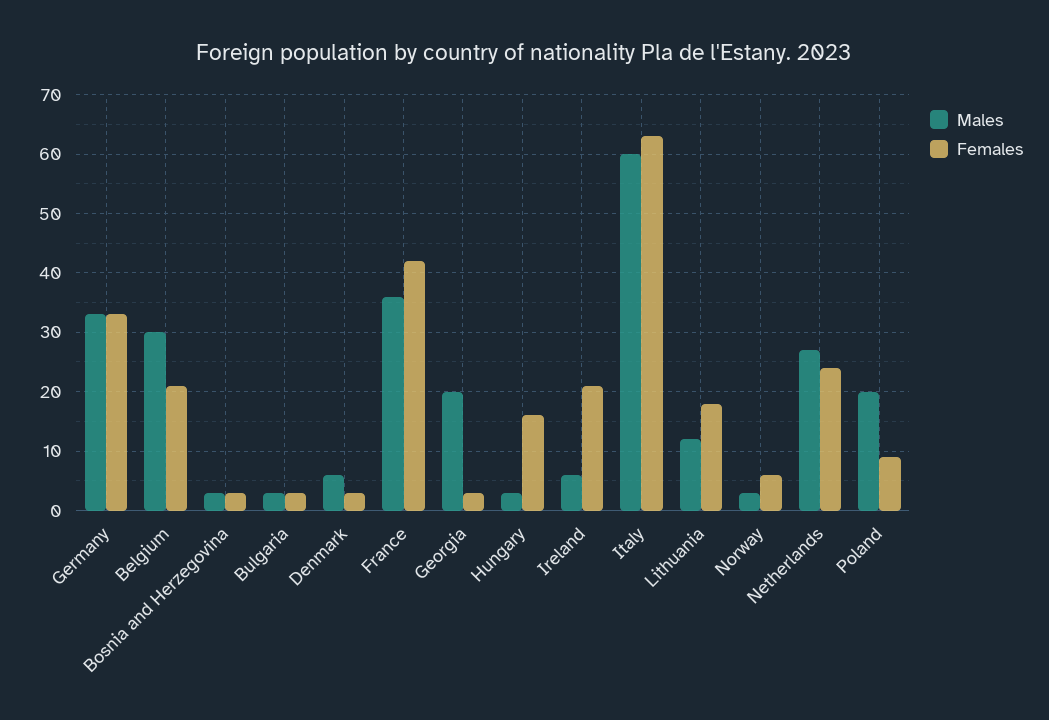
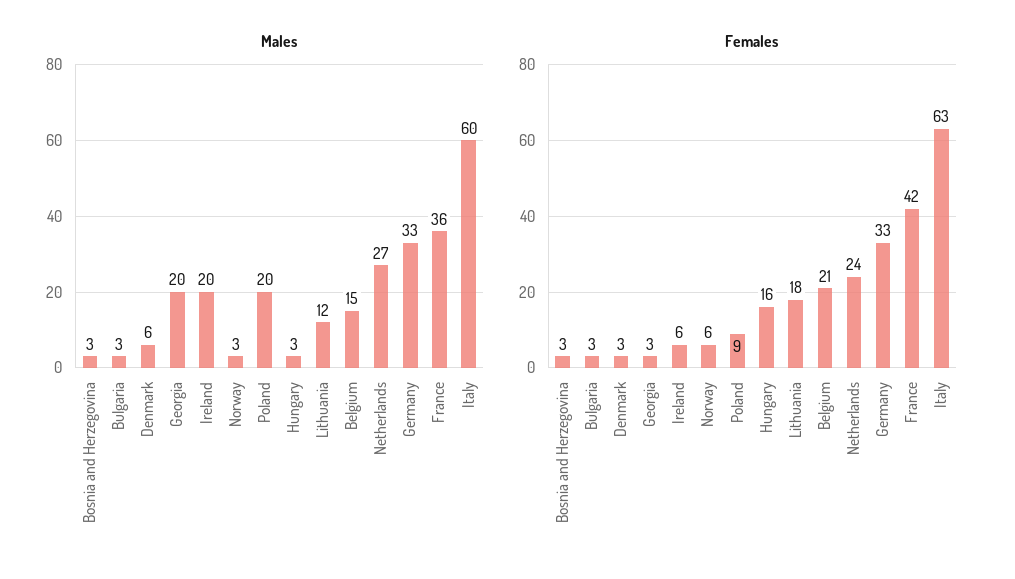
  {
    "Males": {
      "Germany": 33,
-     "Belgium": 30,
+     "Belgium": 15,
      "Bosnia and Herzegovina": 3,
      "Bulgaria": 3,
      "Denmark": 6,
      "France": 36,
      "Georgia": 20,
      "Hungary": 3,
-     "Ireland": 5,
+     "Ireland": 20,
      "Italy": 60,
      "Lithuania": 12,
      "Norway": 3,
      "Netherlands": 27,
      "Poland": 20
    },
    "Females": {
      "Germany": 33,
      "Belgium": 21,
      "Bosnia and Herzegovina": 3,
      "Bulgaria": 3,
      "Denmark": 3,
      "France": 42,
      "Georgia": 3,
      "Hungary": 16,
-     "Ireland": 20,
+     "Ireland": 6,
      "Italy": 63,
      "Lithuania": 18,
      "Norway": 6,
      "Netherlands": 24,
      "Poland": 9
    }
  }

